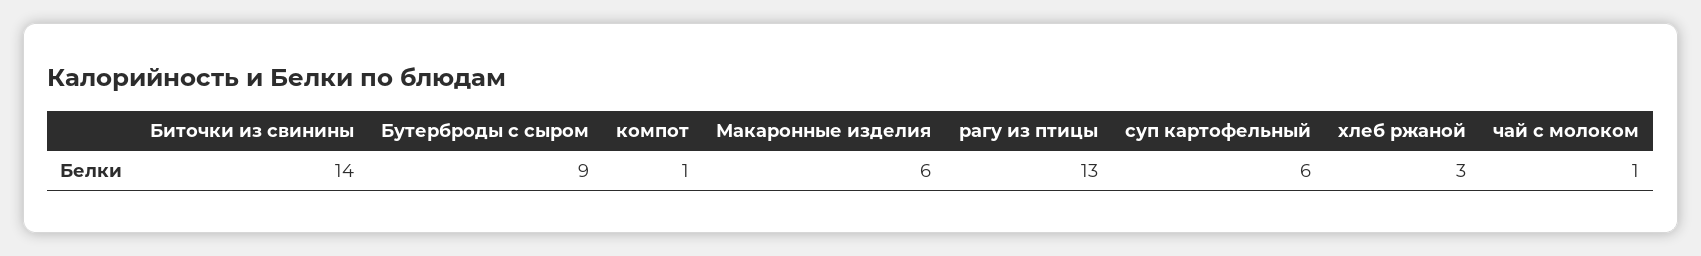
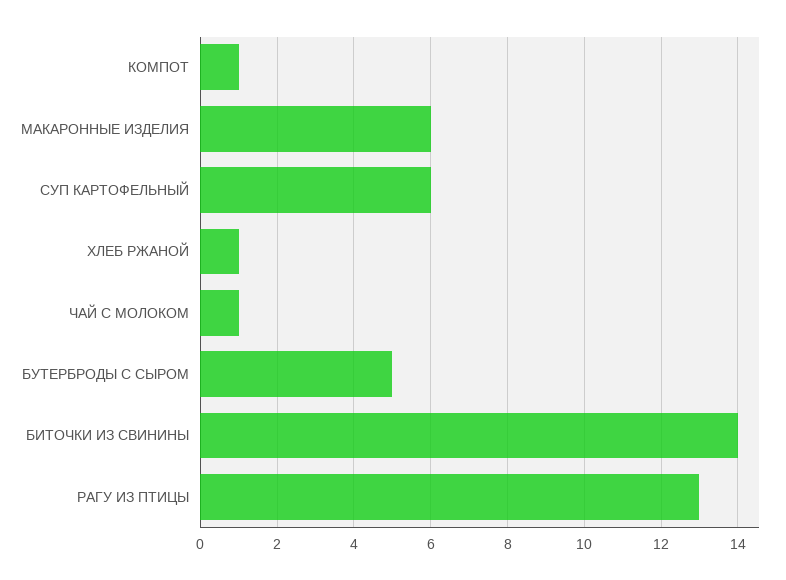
  {
    "Биточки из свинины": 14,
-   "Бутерброды с сыром": 9,
+   "Бутерброды с сыром": 5,
    "компот": 1,
    "Макаронные изделия": 6,
    "рагу из птицы": 13,
    "суп картофельный": 6,
-   "хлеб ржаной": 3,
+   "хлеб ржаной": 1,
    "чай с молоком": 1
  }

